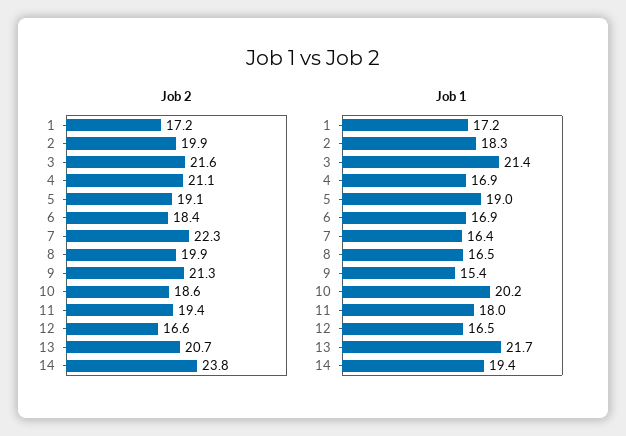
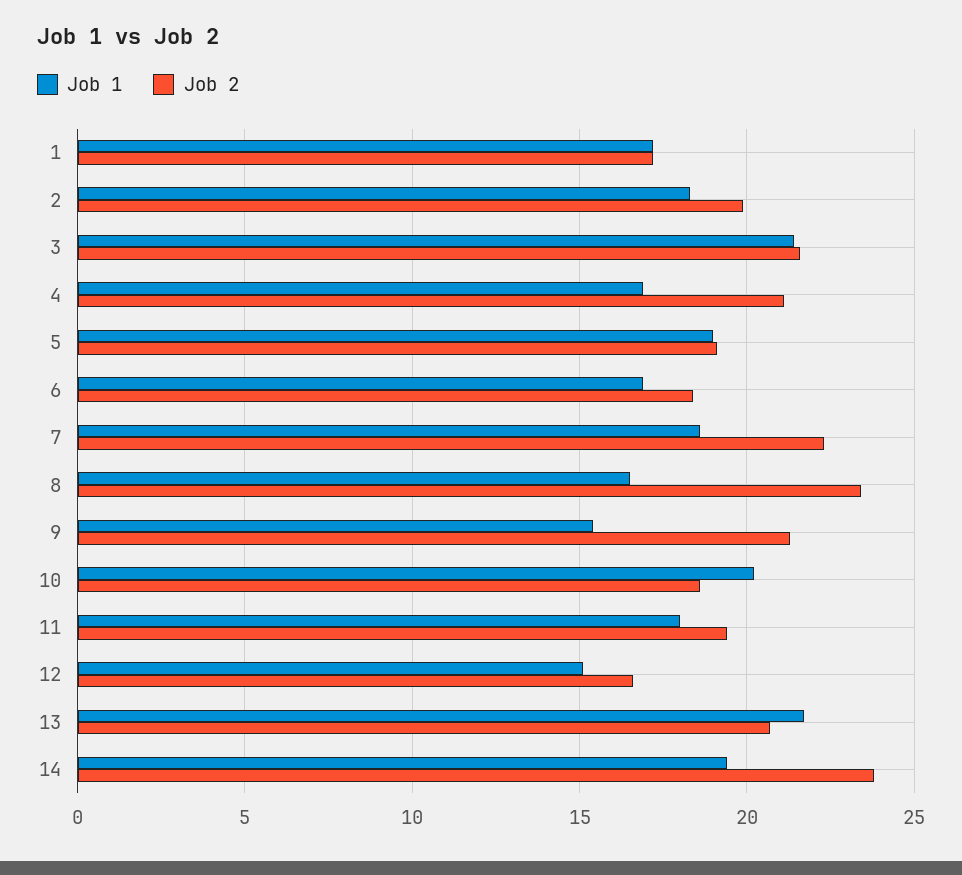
  {
    "Job 2": {
      "1": 17.2,
      "2": 19.9,
      "3": 21.6,
      "4": 21.1,
      "5": 19.1,
      "6": 18.4,
      "7": 22.3,
-     "8": 19.9,
+     "8": 23.5,
      "9": 21.3,
      "10": 18.6,
      "11": 19.4,
      "12": 16.6,
      "13": 20.7,
      "14": 23.8
    },
    "Job 1": {
      "1": 17.2,
      "2": 18.3,
      "3": 21.4,
      "4": 16.9,
      "5": 19,
      "6": 16.9,
-     "7": 16.4,
+     "7": 18.5,
      "8": 16.5,
      "9": 15.4,
      "10": 20.2,
      "11": 18,
-     "12": 16.5,
+     "12": 15,
      "13": 21.7,
      "14": 19.4
    }
  }

